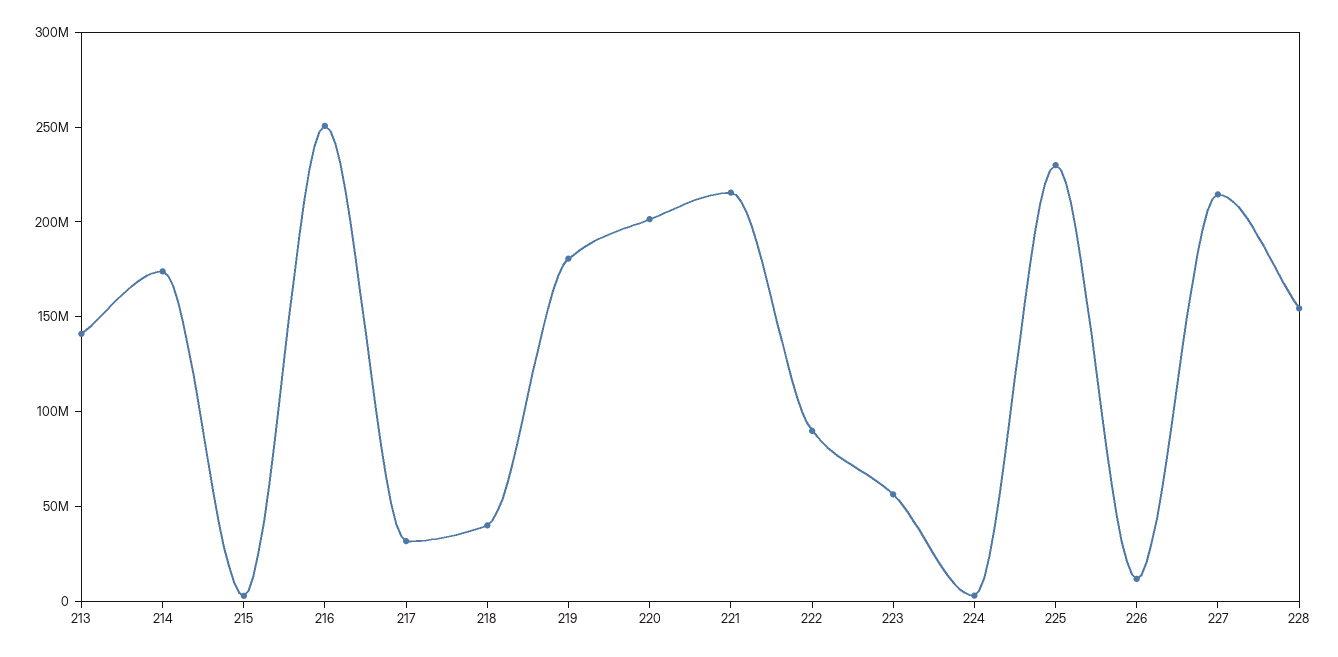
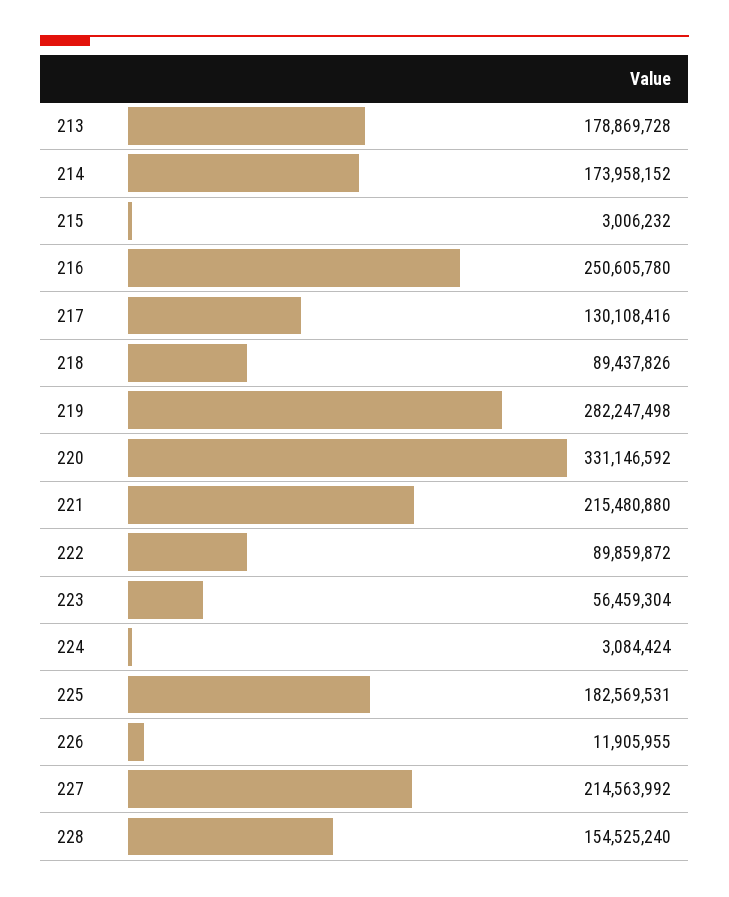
  {
-   "213": 140000000,
+   "213": 178869728,
    "214": 173958152,
    "215": 3006232,
    "216": 250605780,
-   "217": 30000000,
+   "217": 130108416,
-   "218": 40000000,
+   "218": 89437826,
-   "219": 180000000,
+   "219": 282247498,
-   "220": 200000000,
+   "220": 331146592,
    "221": 215480880,
    "222": 89859872,
    "223": 56459304,
    "224": 3084424,
-   "225": 230000000,
+   "225": 182569531,
    "226": 11905955,
    "227": 214563992,
    "228": 154525240
  }

